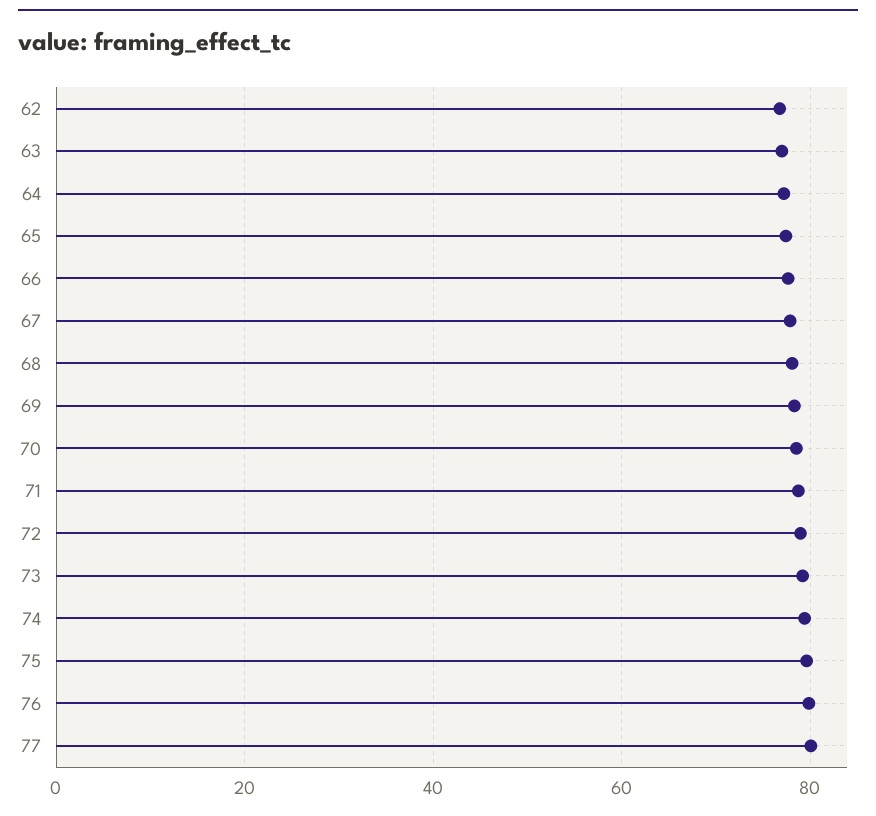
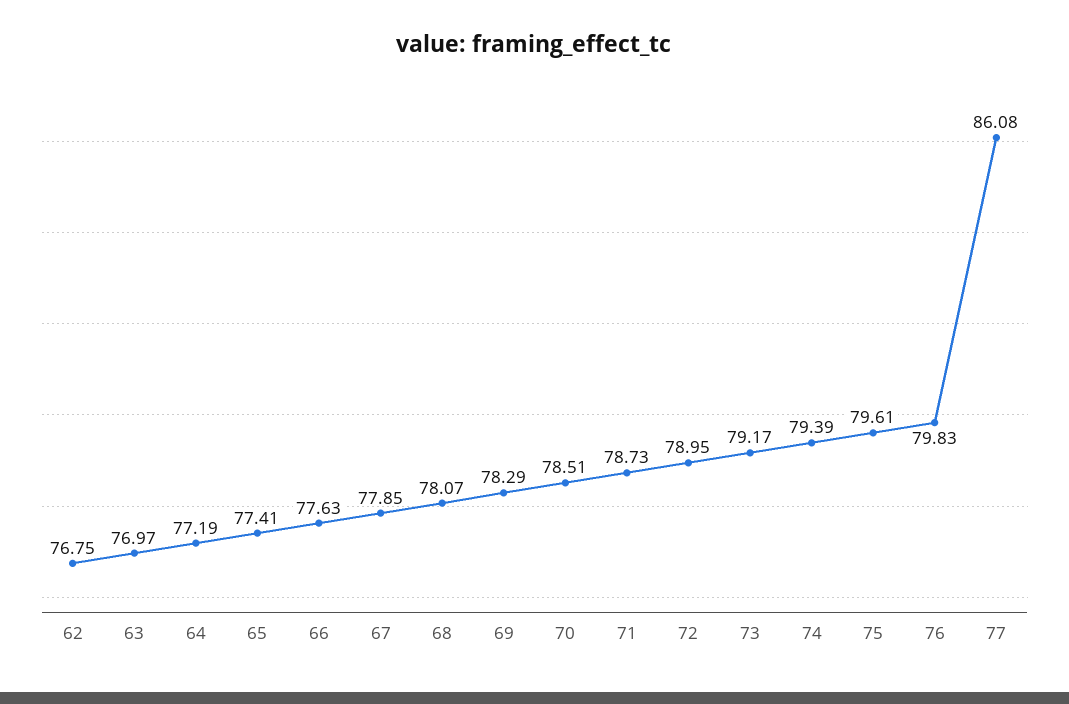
  {
    "62": 76.75,
    "63": 76.97,
    "64": 77.19,
    "65": 77.41,
    "66": 77.63,
    "67": 77.85,
    "68": 78.07,
    "69": 78.29,
    "70": 78.51,
    "71": 78.73,
    "72": 78.95,
    "73": 79.17,
    "74": 79.39,
    "75": 79.61,
    "76": 79.83,
-   "77": 80
+   "77": 86.08
  }

